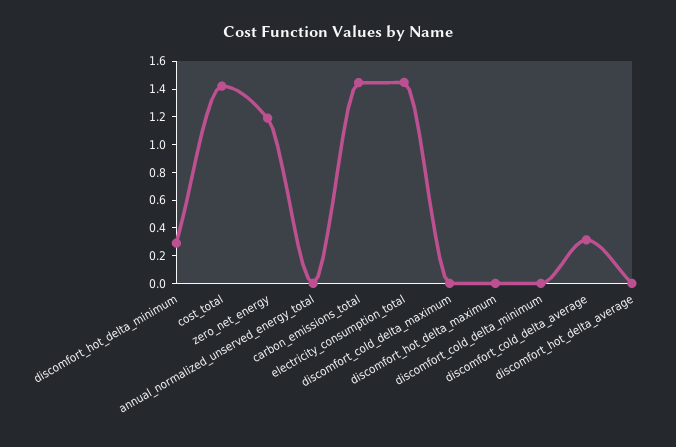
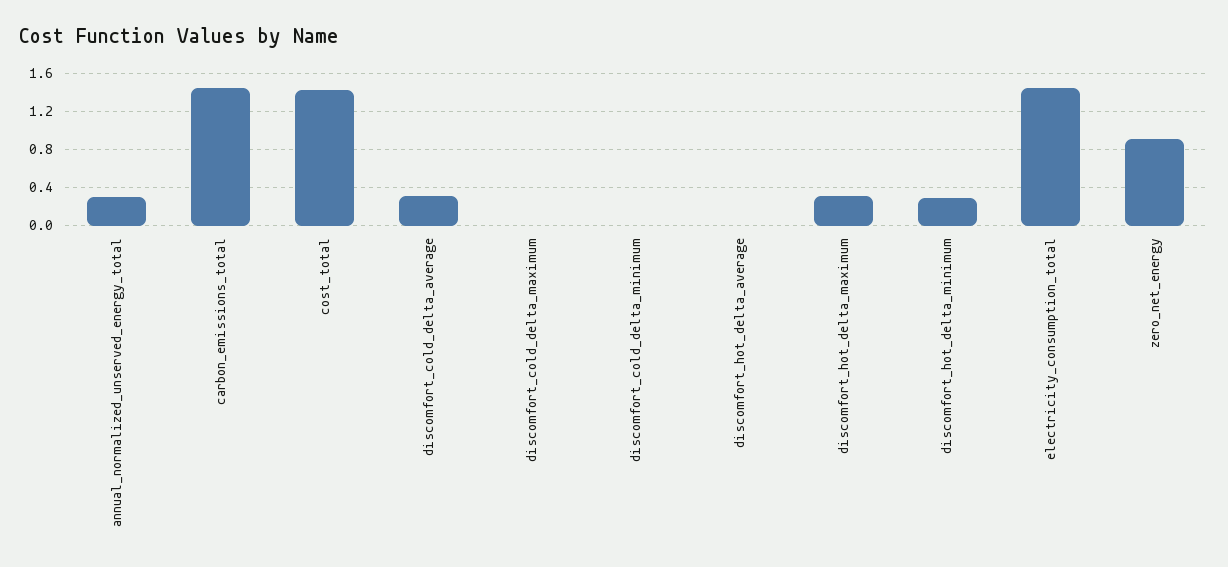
  {
    "discomfort_hot_delta_minimum": 0.3,
    "cost_total": 1.4,
-   "zero_net_energy": 1.2,
+   "zero_net_energy": 0.9,
-   "annual_normalized_unserved_energy_total": 0,
+   "annual_normalized_unserved_energy_total": 0.3,
    "carbon_emissions_total": 1.4,
    "electricity_consumption_total": 1.4,
    "discomfort_cold_delta_maximum": 0,
-   "discomfort_hot_delta_maximum": 0,
+   "discomfort_hot_delta_maximum": 0.3,
    "discomfort_cold_delta_minimum": 0,
    "discomfort_cold_delta_average": 0.3,
    "discomfort_hot_delta_average": 0
  }

